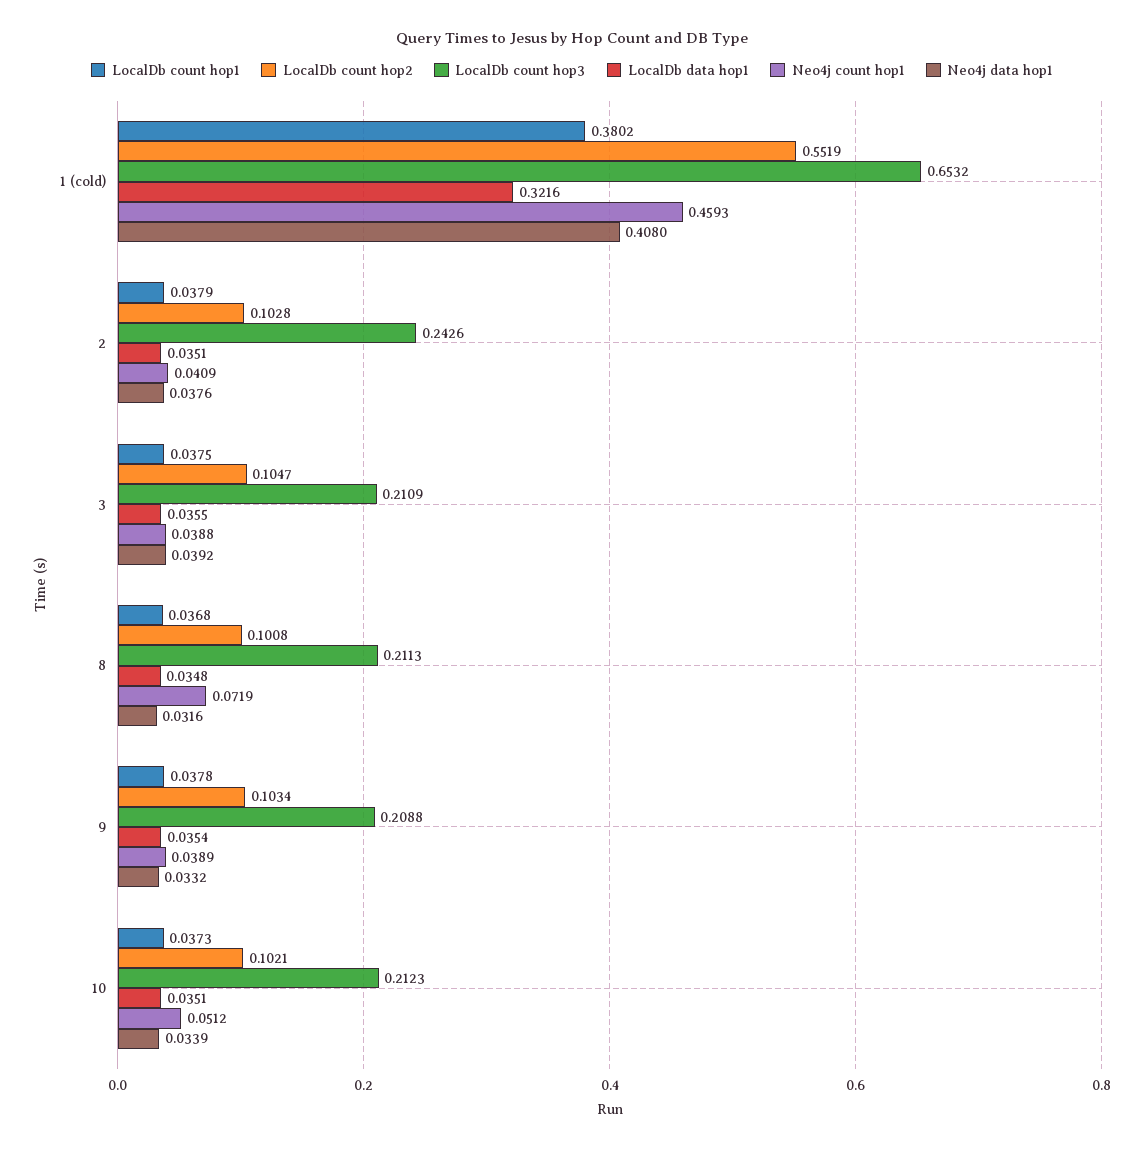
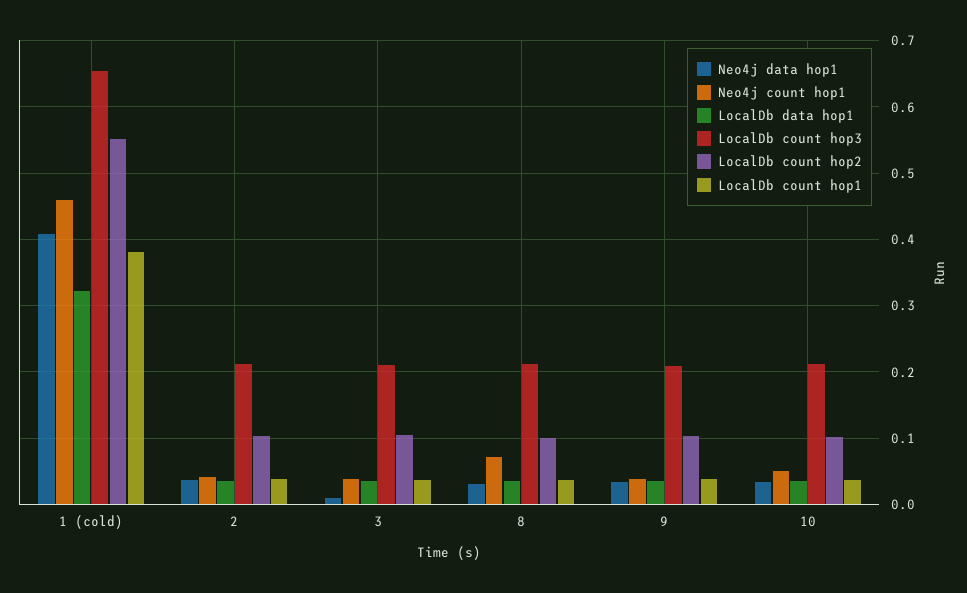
  {
    "LocalDb count hop1": {
      "1 (cold)": 0.3802,
      "2": 0.0379,
      "3": 0.0375,
      "8": 0.0368,
      "9": 0.0378,
      "10": 0.0373
    },
    "LocalDb count hop2": {
      "1 (cold)": 0.5519,
      "2": 0.1028,
      "3": 0.1047,
      "8": 0.1008,
      "9": 0.1034,
      "10": 0.1021
    },
    "LocalDb count hop3": {
      "1 (cold)": 0.6532,
-     "2": 0.2426,
+     "2": 0.21,
      "3": 0.2109,
      "8": 0.2113,
      "9": 0.2088,
      "10": 0.2123
    },
    "LocalDb data hop1": {
      "1 (cold)": 0.3216,
      "2": 0.0351,
      "3": 0.0355,
      "8": 0.0348,
      "9": 0.0354,
      "10": 0.0351
    },
    "Neo4j count hop1": {
      "1 (cold)": 0.4593,
      "2": 0.0409,
      "3": 0.0388,
      "8": 0.0719,
      "9": 0.0389,
      "10": 0.0512
    },
    "Neo4j data hop1": {
      "1 (cold)": 0.408,
      "2": 0.0376,
-     "3": 0.0392,
+     "3": 0.01,
      "8": 0.0316,
      "9": 0.0332,
      "10": 0.0339
    }
  }

